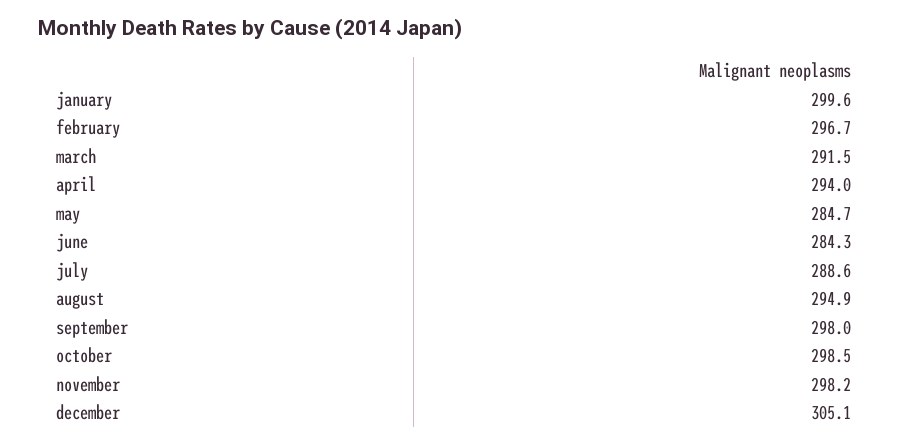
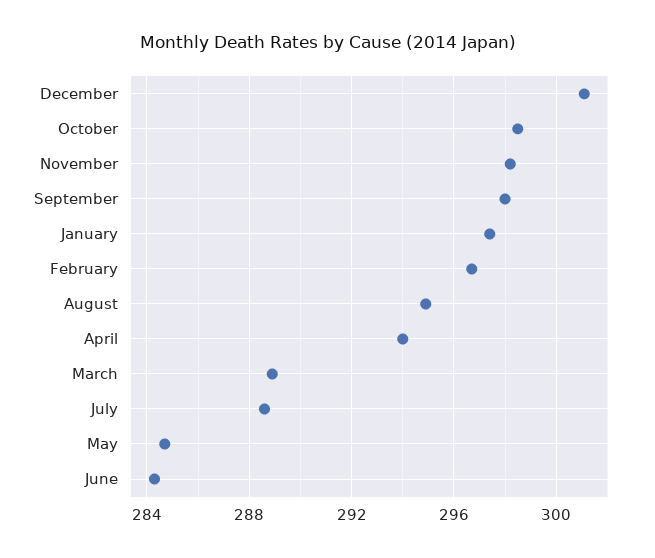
  {
-   "january": 299.6,
+   "january": 297.5,
    "february": 296.7,
-   "march": 291.5,
+   "march": 289,
    "april": 294,
    "may": 284.7,
    "june": 284.3,
    "july": 288.6,
    "august": 294.9,
    "september": 298,
    "october": 298.5,
    "november": 298.2,
-   "december": 305.1
+   "december": 301
  }

